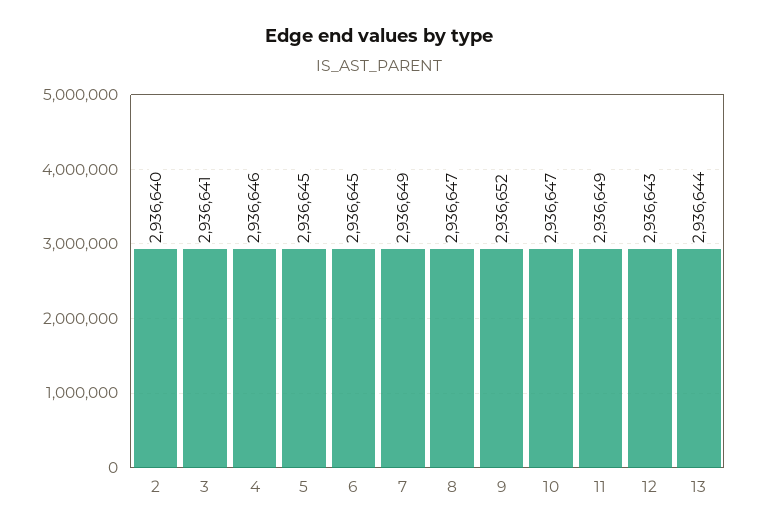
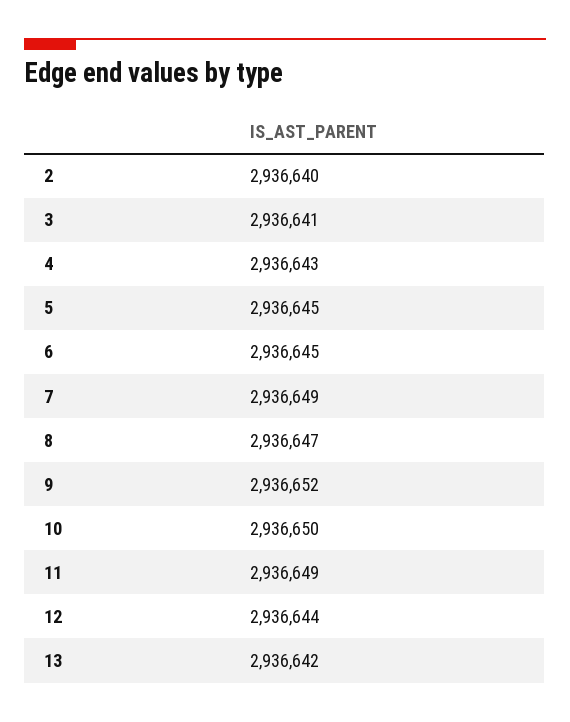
  {
    "2": 2936640,
    "3": 2936641,
-   "4": 2936646,
+   "4": 2936643,
    "5": 2936645,
    "6": 2936645,
    "7": 2936649,
    "8": 2936647,
    "9": 2936652,
-   "10": 2936647,
+   "10": 2936650,
    "11": 2936649,
-   "12": 2936643,
+   "12": 2936644,
-   "13": 2936644
+   "13": 2936642
  }

